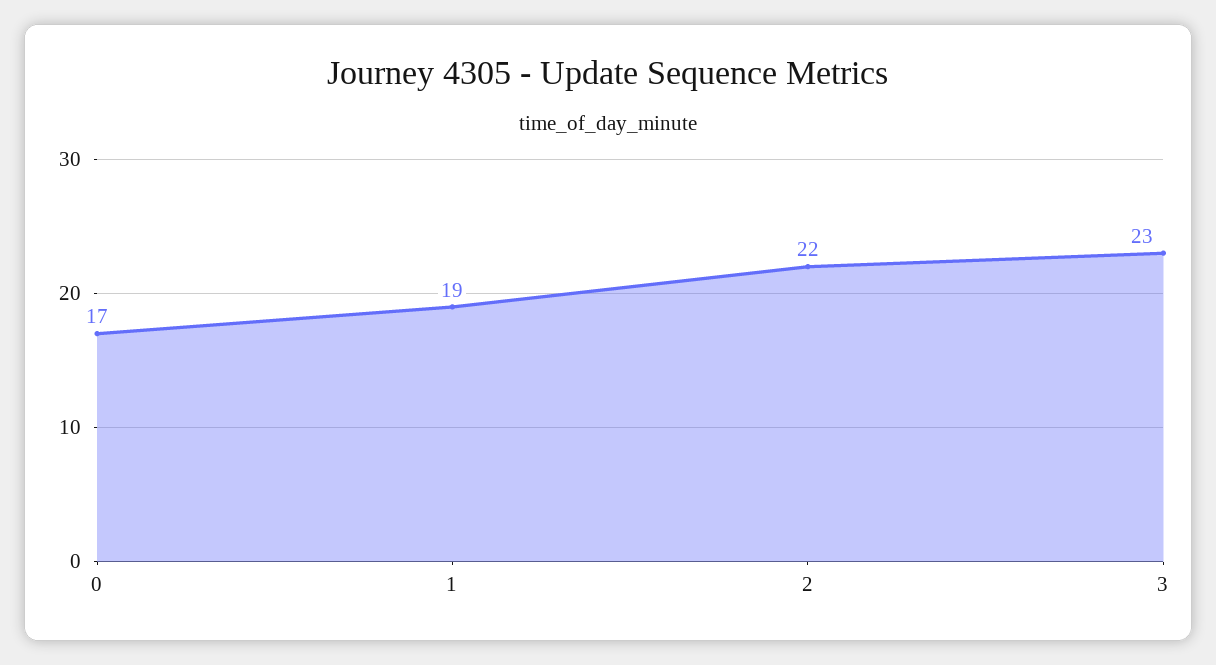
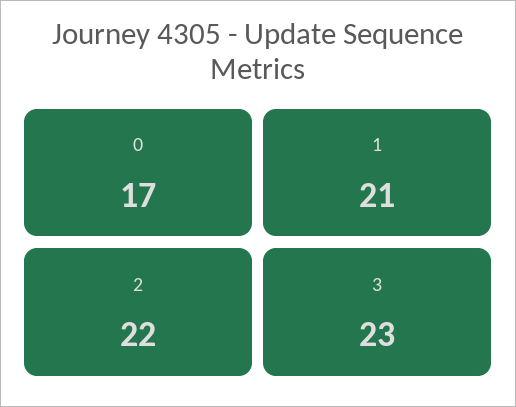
  {
    "0": 17,
-   "1": 19,
+   "1": 21,
    "2": 22,
    "3": 23
  }

